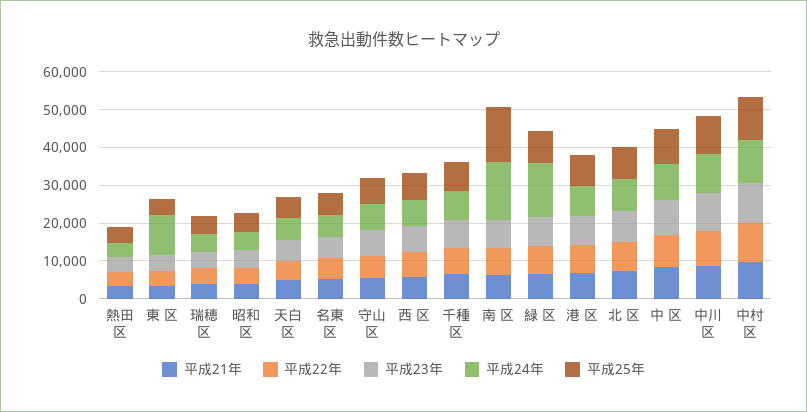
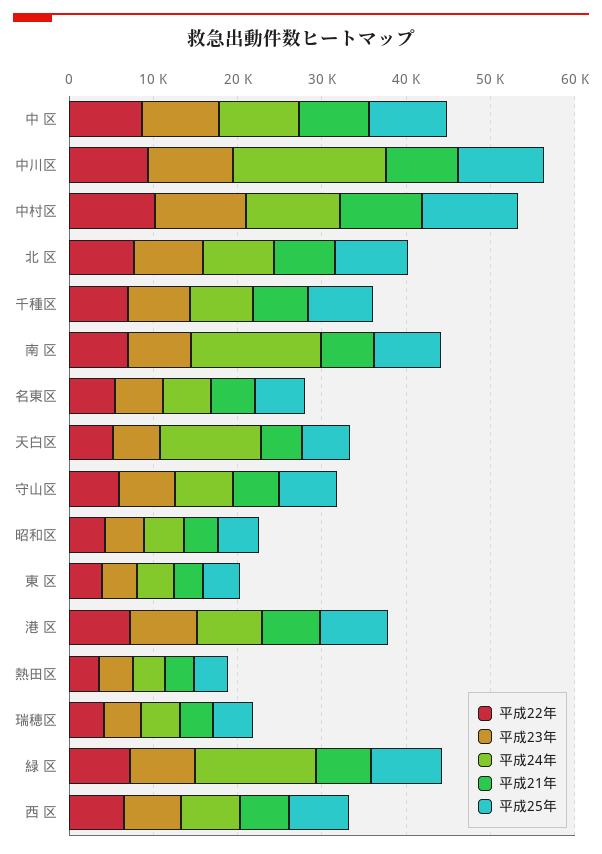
  {
    "平成21年": {
      "熱田区": 4000,
      "東 区": 4000,
      "瑞穂区": 4000,
      "昭和区": 4000,
      "天白区": 4000,
      "名東区": 6000,
      "守山区": 6000,
      "西 区": 6000,
      "千種区": 6000,
      "南 区": 6000,
      "緑 区": 6000,
      "港 区": 6000,
      "北 区": 8000,
      "中 区": 8000,
      "中川区": 8000,
      "中村区": 10000
    },
    "平成22年": {
      "熱田区": 4000,
      "東 区": 4000,
      "瑞穂区": 4000,
      "昭和区": 4000,
      "天白区": 6000,
      "名東区": 6000,
      "守山区": 6000,
      "西 区": 6000,
      "千種区": 6000,
      "南 区": 8000,
      "緑 区": 8000,
      "港 区": 8000,
      "北 区": 8000,
      "中 区": 8000,
      "中川区": 10000,
      "中村区": 10000
    },
    "平成23年": {
      "熱田区": 4000,
      "東 区": 4000,
      "瑞穂区": 4000,
      "昭和区": 4000,
      "天白区": 6000,
      "名東区": 6000,
      "守山区": 6000,
      "西 区": 6000,
      "千種区": 8000,
      "南 区": 8000,
      "緑 区": 8000,
      "港 区": 8000,
      "北 区": 8000,
      "中 区": 10000,
      "中川区": 10000,
      "中村区": 10000
    },
    "平成24年": {
      "熱田区": 4000,
-     "東 区": 10000,
+     "東 区": 4000,
      "瑞穂区": 4000,
      "昭和区": 4000,
-     "天白区": 5000,
+     "天白区": 12000,
      "名東区": 6000,
      "守山区": 6000,
      "西 区": 6000,
      "千種区": 8000,
      "南 区": 16000,
      "緑 区": 14000,
      "港 区": 8000,
      "北 区": 8000,
      "中 区": 10000,
-     "中川区": 10000,
+     "中川区": 18000,
      "中村区": 12000
    },
    "平成25年": {
      "熱田区": 4000,
      "東 区": 4000,
      "瑞穂区": 4000,
      "昭和区": 4000,
      "天白区": 6000,
      "名東区": 6000,
      "守山区": 6000,
      "西 区": 8000,
      "千種区": 8000,
-     "南 区": 15000,
+     "南 区": 8000,
      "緑 区": 8000,
      "港 区": 8000,
      "北 区": 8000,
      "中 区": 10000,
      "中川区": 10000,
      "中村区": 12000
    }
  }

